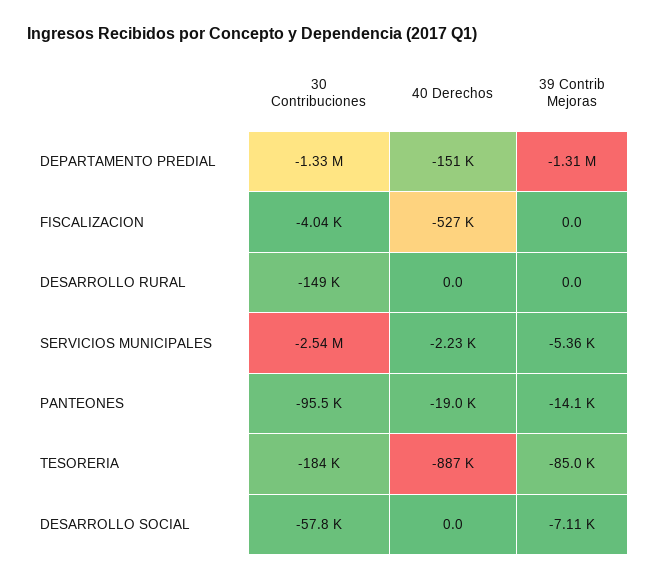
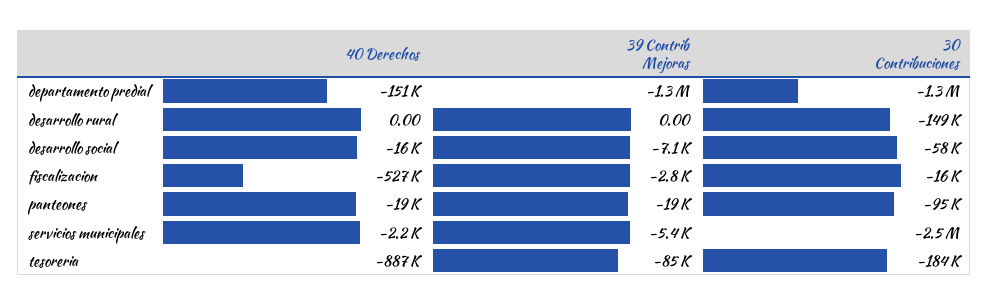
  {
    "30 Contribuciones": {
      "DEPARTAMENTO PREDIAL": -1330000,
-     "FISCALIZACION": -4040,
+     "FISCALIZACION": -16000,
      "DESARROLLO RURAL": -149000,
      "SERVICIOS MUNICIPALES": -2540000,
      "PANTEONES": -95500,
      "TESORERIA": -184000,
      "DESARROLLO SOCIAL": -57800
    },
    "40 Derechos": {
      "DEPARTAMENTO PREDIAL": -151000,
      "FISCALIZACION": -527000,
      "DESARROLLO RURAL": 0,
      "SERVICIOS MUNICIPALES": -2230,
      "PANTEONES": -19000,
      "TESORERIA": -887000,
-     "DESARROLLO SOCIAL": 0
+     "DESARROLLO SOCIAL": -16000
    },
    "39 Contrib Mejoras": {
      "DEPARTAMENTO PREDIAL": -1310000,
-     "FISCALIZACION": 0,
+     "FISCALIZACION": -2800,
      "DESARROLLO RURAL": 0,
      "SERVICIOS MUNICIPALES": -5360,
-     "PANTEONES": -14100,
+     "PANTEONES": -19000,
      "TESORERIA": -85000,
      "DESARROLLO SOCIAL": -7110
    }
  }

